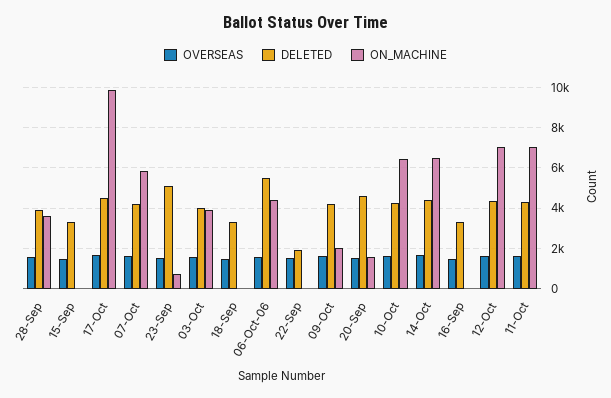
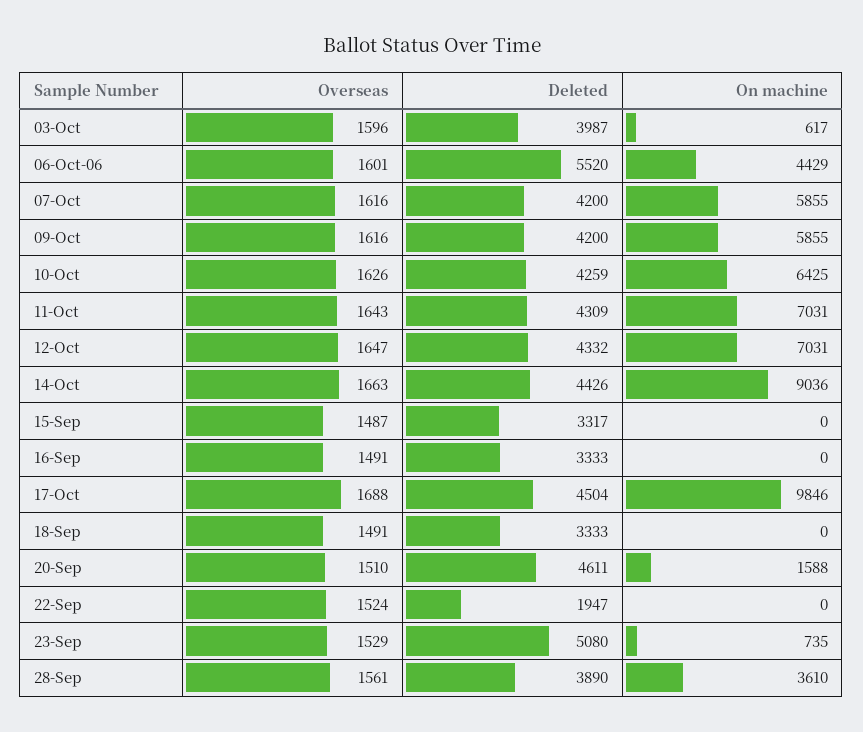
  {
    "OVERSEAS": {
      "28-Sep": 1561,
      "15-Sep": 1487,
      "17-Oct": 1688,
      "07-Oct": 1616,
      "23-Sep": 1529,
      "03-Oct": 1596,
      "18-Sep": 1491,
      "06-Oct-06": 1601,
      "22-Sep": 1524,
      "09-Oct": 1616,
      "20-Sep": 1510,
      "10-Oct": 1626,
      "14-Oct": 1663,
      "16-Sep": 1491,
      "12-Oct": 1647,
      "11-Oct": 1643
    },
    "DELETED": {
      "28-Sep": 3890,
      "15-Sep": 3317,
      "17-Oct": 4504,
      "07-Oct": 4200,
      "23-Sep": 5080,
      "03-Oct": 3987,
      "18-Sep": 3333,
      "06-Oct-06": 5520,
      "22-Sep": 1947,
      "09-Oct": 4200,
      "20-Sep": 4611,
      "10-Oct": 4259,
      "14-Oct": 4426,
      "16-Sep": 3333,
      "12-Oct": 4332,
      "11-Oct": 4309
    },
    "ON_MACHINE": {
      "28-Sep": 3610,
      "15-Sep": 0,
      "17-Oct": 9846,
      "07-Oct": 5855,
      "23-Sep": 735,
-     "03-Oct": 4000,
+     "03-Oct": 617,
      "18-Sep": 0,
      "06-Oct-06": 4429,
      "22-Sep": 0,
-     "09-Oct": 2000,
+     "09-Oct": 5855,
      "20-Sep": 1588,
      "10-Oct": 6425,
-     "14-Oct": 6500,
+     "14-Oct": 9036,
      "16-Sep": 0,
      "12-Oct": 7031,
      "11-Oct": 7031
    }
  }

